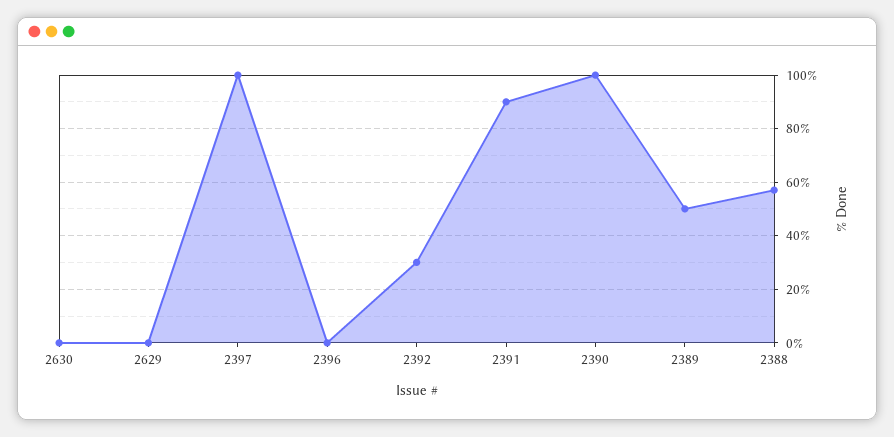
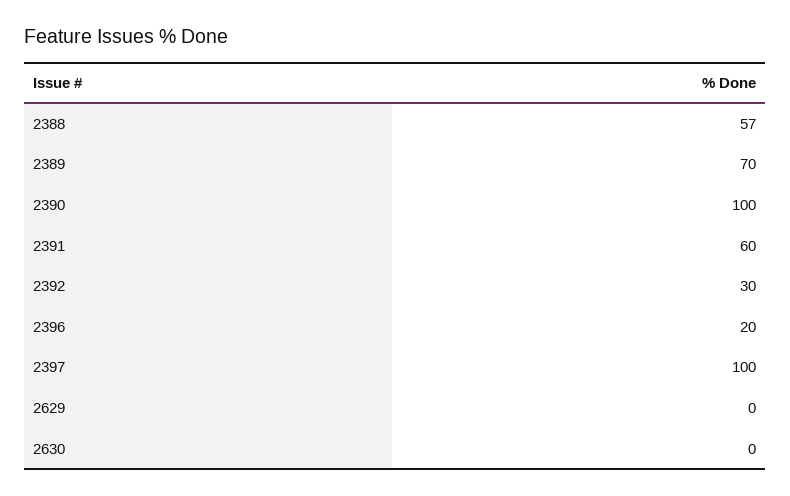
  {
    "2630": 0,
    "2629": 0,
    "2397": 100,
-   "2396": 0,
+   "2396": 20,
    "2392": 30,
-   "2391": 90,
+   "2391": 60,
    "2390": 100,
-   "2389": 50,
+   "2389": 70,
    "2388": 57
  }

